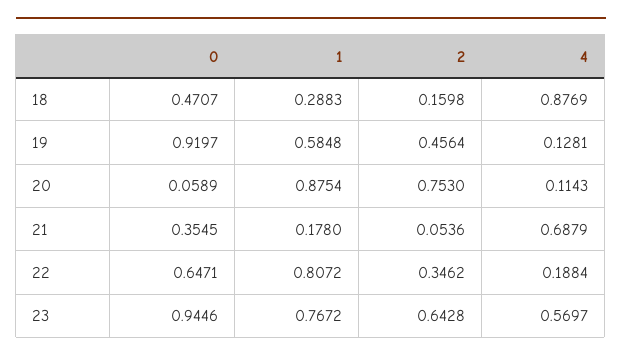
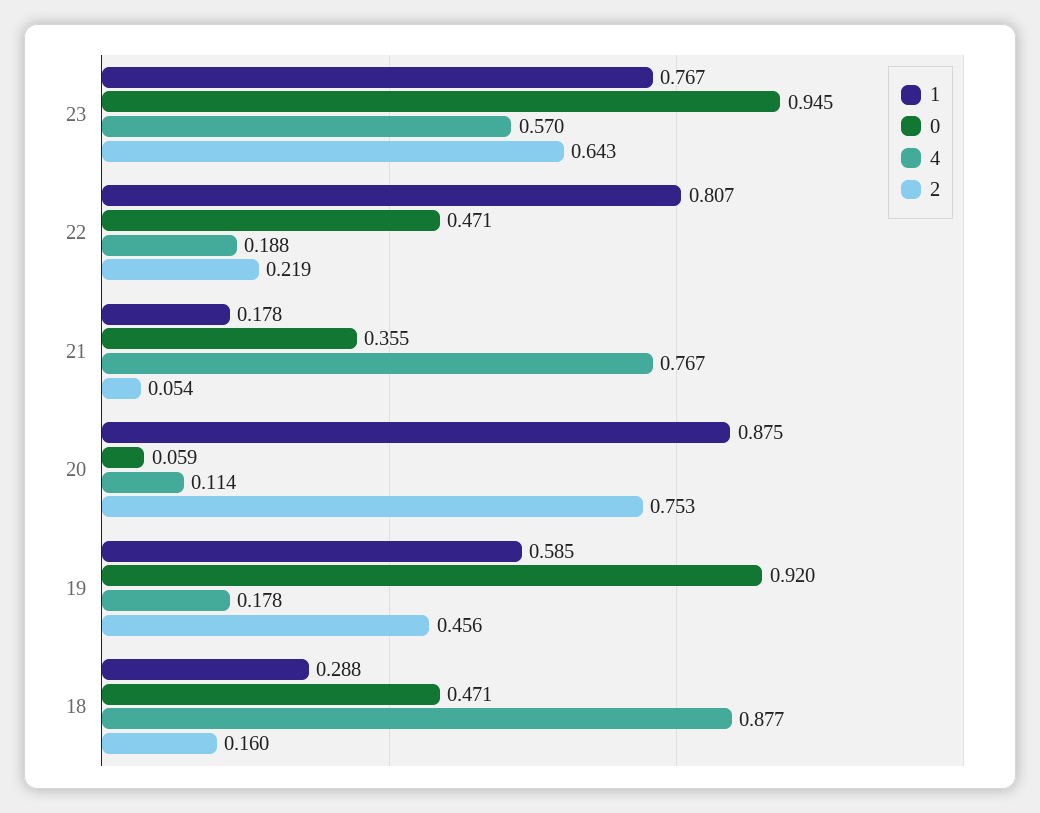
  {
    "0": {
      "18": 0.4707,
      "19": 0.9197,
      "20": 0.0589,
      "21": 0.3545,
-     "22": 0.6471,
+     "22": 0.471,
      "23": 0.9446
    },
    "1": {
      "18": 0.2883,
      "19": 0.5848,
      "20": 0.8754,
      "21": 0.178,
      "22": 0.8072,
      "23": 0.7672
    },
    "2": {
      "18": 0.1598,
      "19": 0.4564,
      "20": 0.753,
      "21": 0.0536,
-     "22": 0.3462,
+     "22": 0.219,
      "23": 0.6428
    },
    "4": {
      "18": 0.8769,
-     "19": 0.1281,
+     "19": 0.178,
      "20": 0.1143,
-     "21": 0.6879,
+     "21": 0.767,
      "22": 0.1884,
      "23": 0.5697
    }
  }

